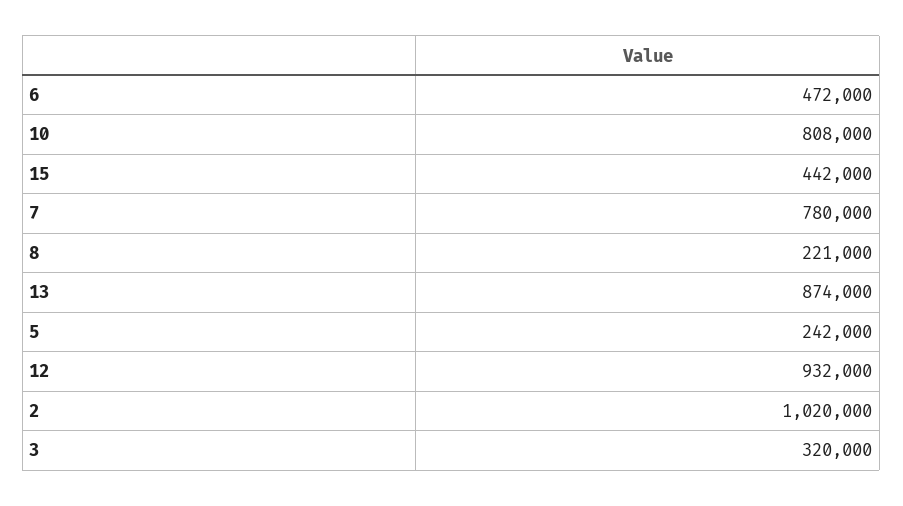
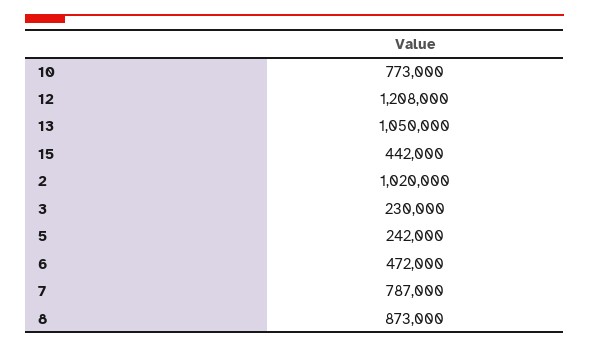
  {
    "6": 472000,
-   "10": 808000,
+   "10": 773000,
    "15": 442000,
-   "7": 780000,
+   "7": 787000,
-   "8": 221000,
+   "8": 873000,
-   "13": 874000,
+   "13": 1050000,
    "5": 242000,
-   "12": 932000,
+   "12": 1208000,
    "2": 1020000,
-   "3": 320000
+   "3": 230000
  }

